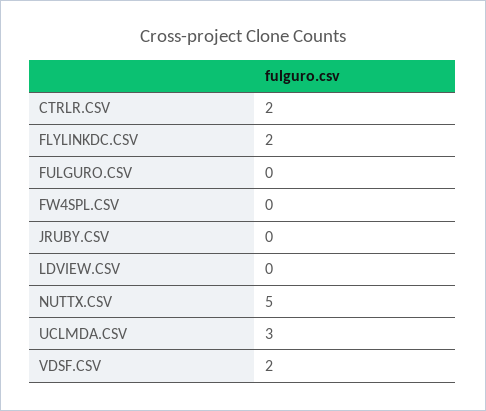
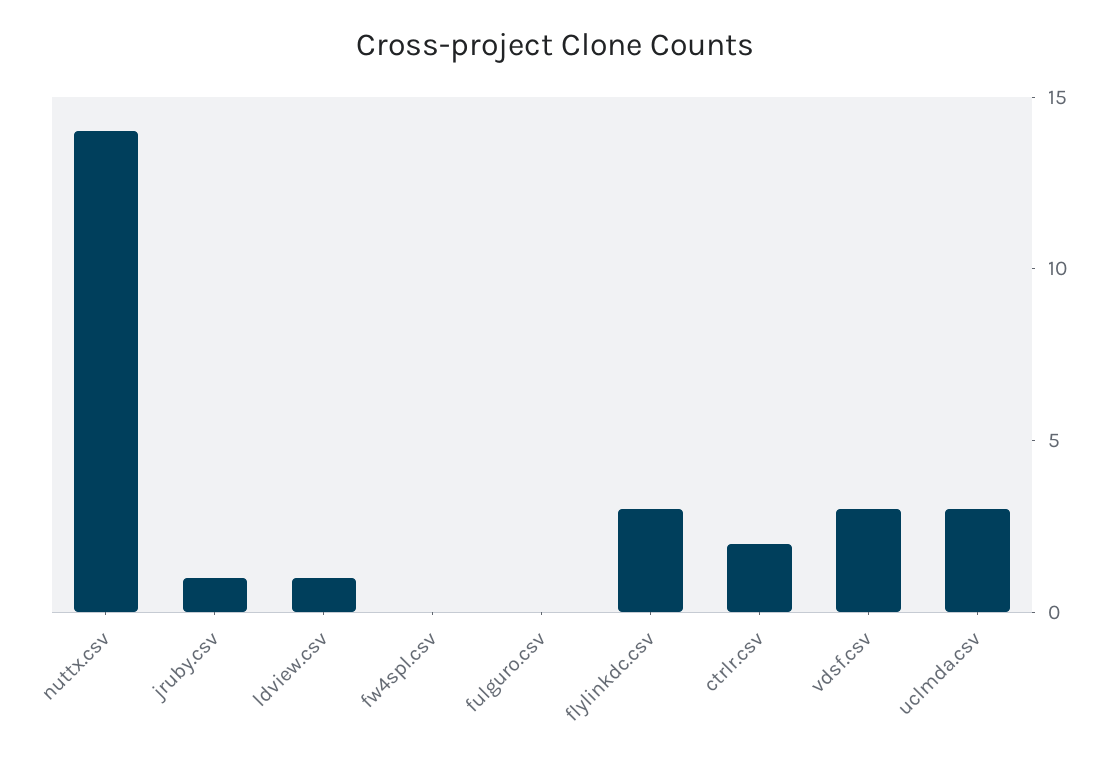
  {
    "CTRLR.CSV": 2,
-   "FLYLINKDC.CSV": 2,
+   "FLYLINKDC.CSV": 3,
    "FULGURO.CSV": 0,
    "FW4SPL.CSV": 0,
-   "JRUBY.CSV": 0,
+   "JRUBY.CSV": 1,
-   "LDVIEW.CSV": 0,
+   "LDVIEW.CSV": 1,
-   "NUTTX.CSV": 5,
+   "NUTTX.CSV": 14,
    "UCLMDA.CSV": 3,
-   "VDSF.CSV": 2
+   "VDSF.CSV": 3
  }

